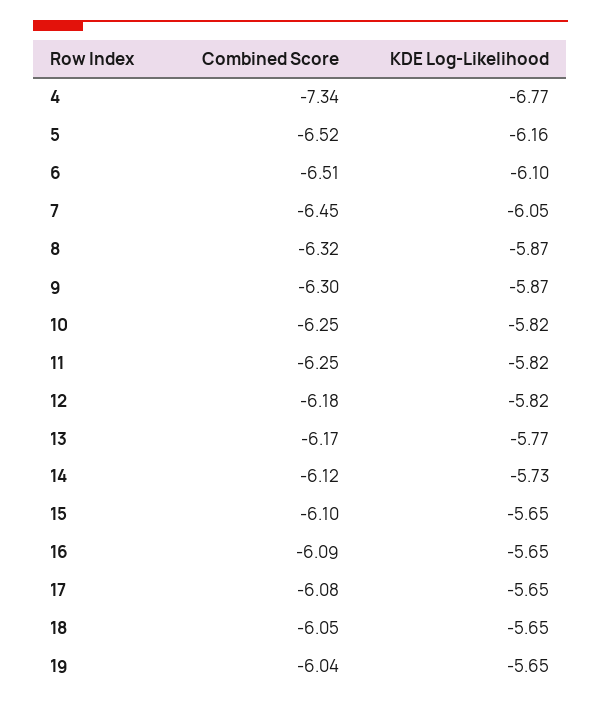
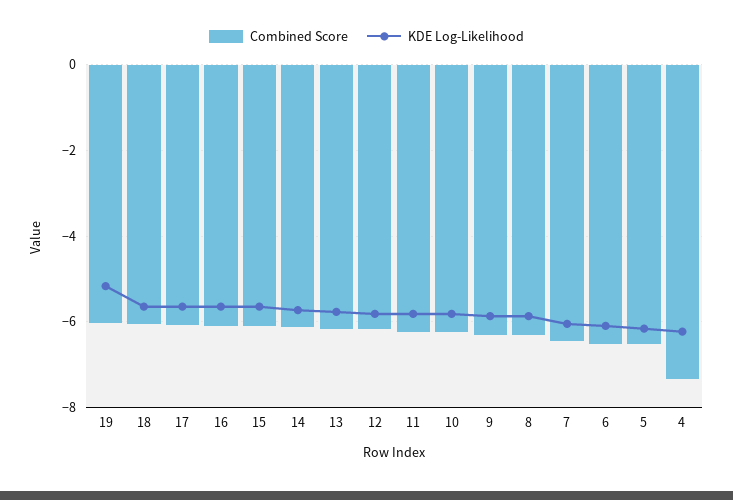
  {
    "Combined Score": {
      "4": -7.34,
      "5": -6.52,
      "6": -6.51,
      "7": -6.45,
      "8": -6.32,
      "9": -6.3,
      "10": -6.25,
      "11": -6.25,
      "12": -6.18,
      "13": -6.17,
      "14": -6.12,
      "15": -6.1,
      "16": -6.09,
      "17": -6.08,
      "18": -6.05,
      "19": -6.04
    },
    "KDE Log-Likelihood": {
-     "4": -6.77,
+     "4": -6.2,
      "5": -6.16,
      "6": -6.1,
      "7": -6.05,
      "8": -5.87,
      "9": -5.87,
      "10": -5.82,
      "11": -5.82,
      "12": -5.82,
      "13": -5.77,
      "14": -5.73,
      "15": -5.65,
      "16": -5.65,
      "17": -5.65,
      "18": -5.65,
-     "19": -5.65
+     "19": -5.2
    }
  }

